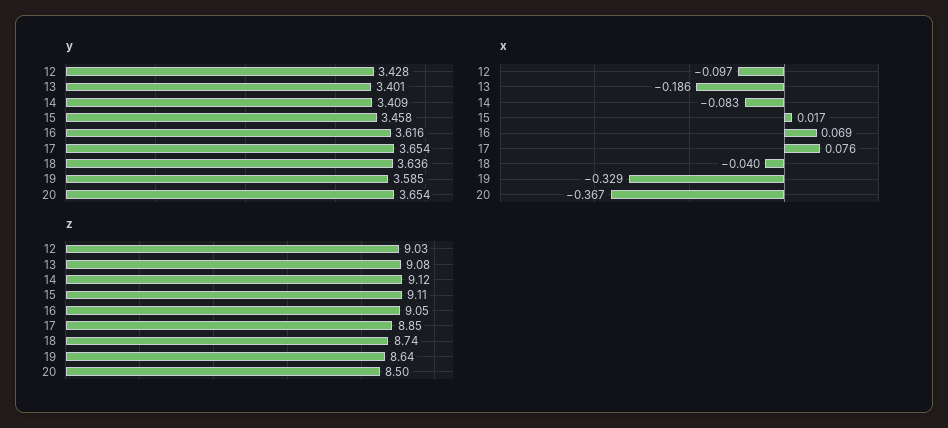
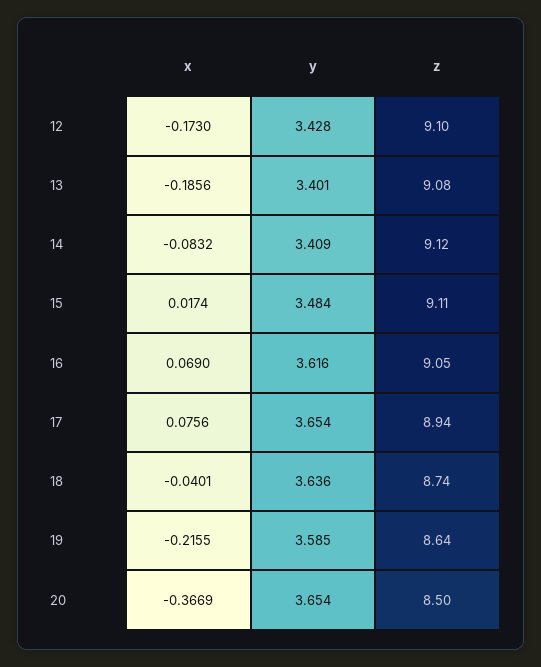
  {
    "y": {
      "12": 3.428,
      "13": 3.401,
      "14": 3.409,
-     "15": 3.458,
+     "15": 3.484,
      "16": 3.616,
      "17": 3.654,
      "18": 3.636,
      "19": 3.585,
      "20": 3.654
    },
    "x": {
-     "12": -0.097,
+     "12": -0.173,
      "13": -0.1856,
      "14": -0.0832,
      "15": 0.0174,
      "16": 0.069,
      "17": 0.0756,
      "18": -0.0401,
-     "19": -0.329,
+     "19": -0.2155,
      "20": -0.3669
    },
    "z": {
-     "12": 9.03,
+     "12": 9.1,
      "13": 9.08,
      "14": 9.12,
      "15": 9.11,
      "16": 9.05,
-     "17": 8.85,
+     "17": 8.94,
      "18": 8.74,
      "19": 8.64,
      "20": 8.5
    }
  }

